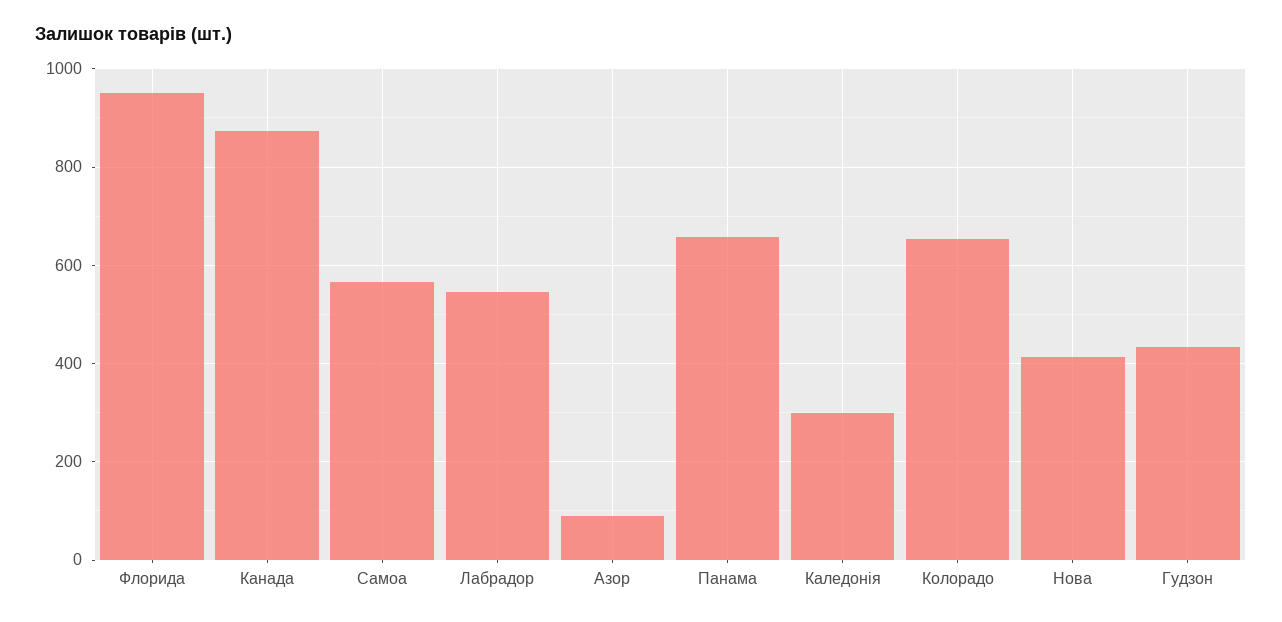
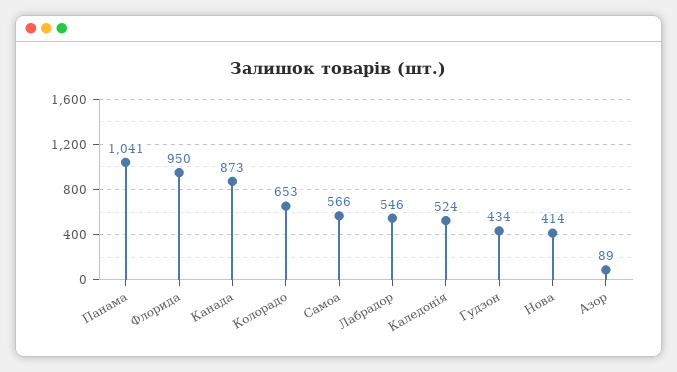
  {
    "Флорида": 950,
    "Канада": 873,
    "Самоа": 566,
    "Лабрадор": 546,
    "Азор": 89,
-   "Панама": 660,
+   "Панама": 1041,
-   "Каледонія": 300,
+   "Каледонія": 524,
    "Колорадо": 653,
    "Нова": 414,
    "Гудзон": 434
  }

